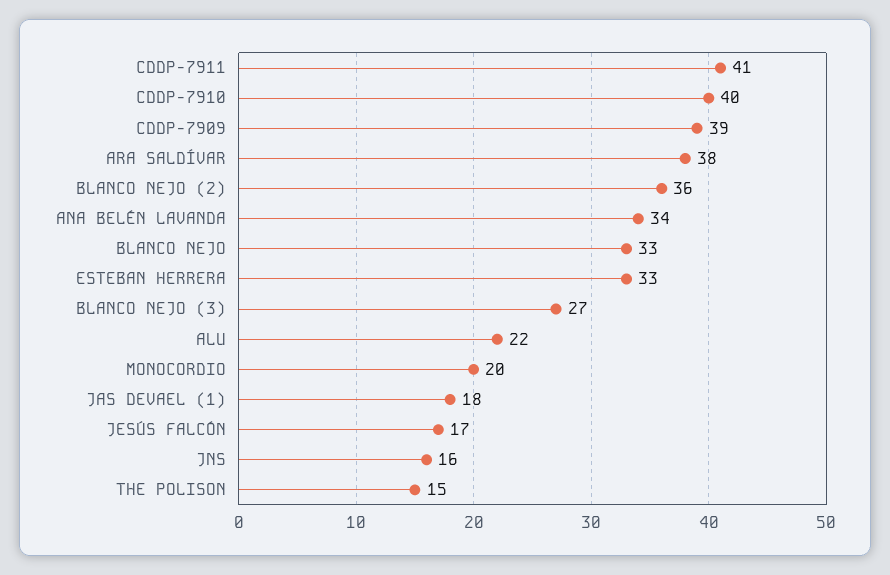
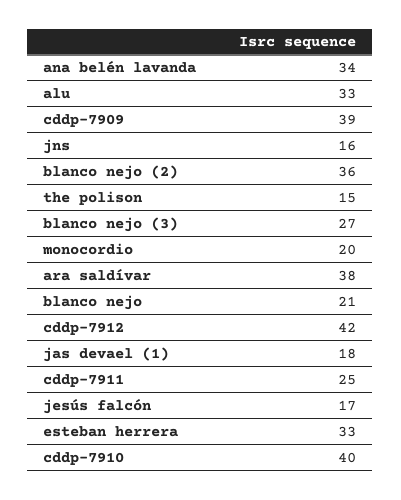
  {
-   "CDDP-7911": 41,
+   "CDDP-7911": 25,
    "CDDP-7910": 40,
    "CDDP-7909": 39,
    "ARA SALDÍVAR": 38,
    "BLANCO NEJO (2)": 36,
    "ANA BELÉN LAVANDA": 34,
-   "BLANCO NEJO": 33,
+   "BLANCO NEJO": 21,
    "ESTEBAN HERRERA": 33,
    "BLANCO NEJO (3)": 27,
-   "ALU": 22,
+   "ALU": 33,
    "MONOCORDIO": 20,
    "JAS DEVAEL (1)": 18,
    "JESÚS FALCÓN": 17,
    "JNS": 16,
-   "THE POLISON": 15
+   "THE POLISON": 15,
+   "cddp-7912": 42
  }

